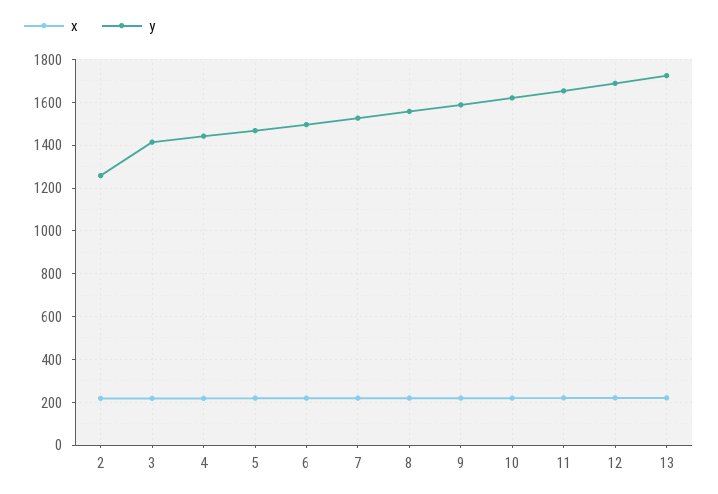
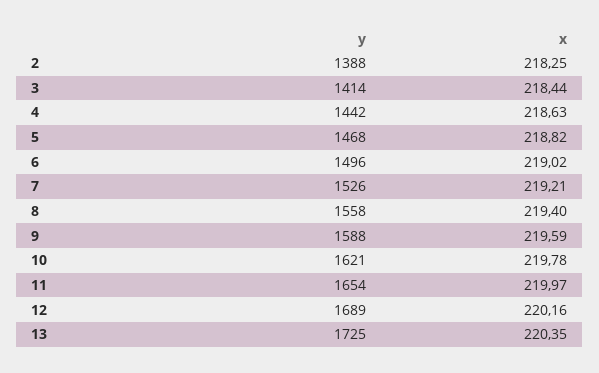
  {
    "x": {
      "2": 218.25,
      "3": 218.44,
      "4": 218.63,
      "5": 218.82,
      "6": 219.02,
      "7": 219.21,
      "8": 219.4,
      "9": 219.59,
      "10": 219.78,
      "11": 219.97,
      "12": 220.16,
      "13": 220.35
    },
    "y": {
-     "2": 1250,
+     "2": 1388,
      "3": 1414,
      "4": 1442,
      "5": 1468,
      "6": 1496,
      "7": 1526,
      "8": 1558,
      "9": 1588,
      "10": 1621,
      "11": 1654,
      "12": 1689,
      "13": 1725
    }
  }

